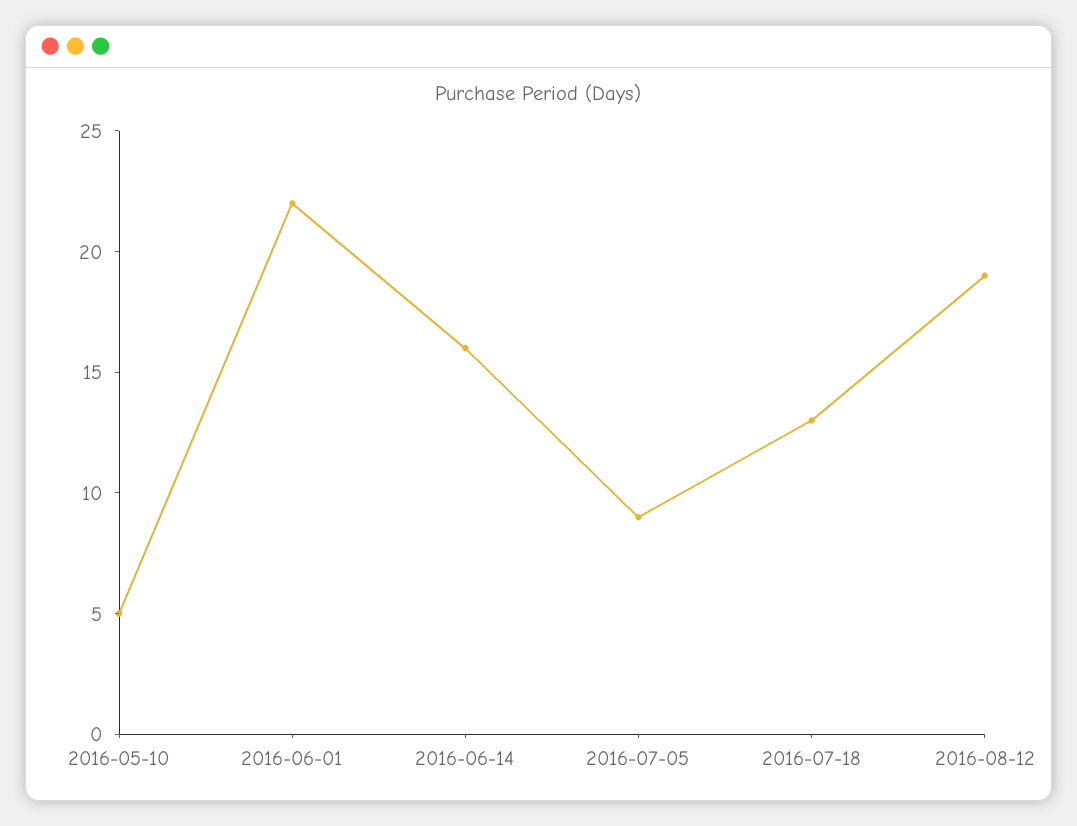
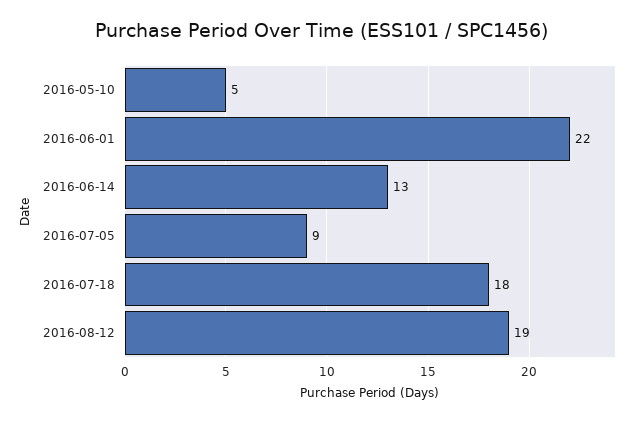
  {
    "2016-05-10": 5,
    "2016-06-01": 22,
-   "2016-06-14": 16,
+   "2016-06-14": 13,
    "2016-07-05": 9,
-   "2016-07-18": 13,
+   "2016-07-18": 18,
    "2016-08-12": 19
  }

